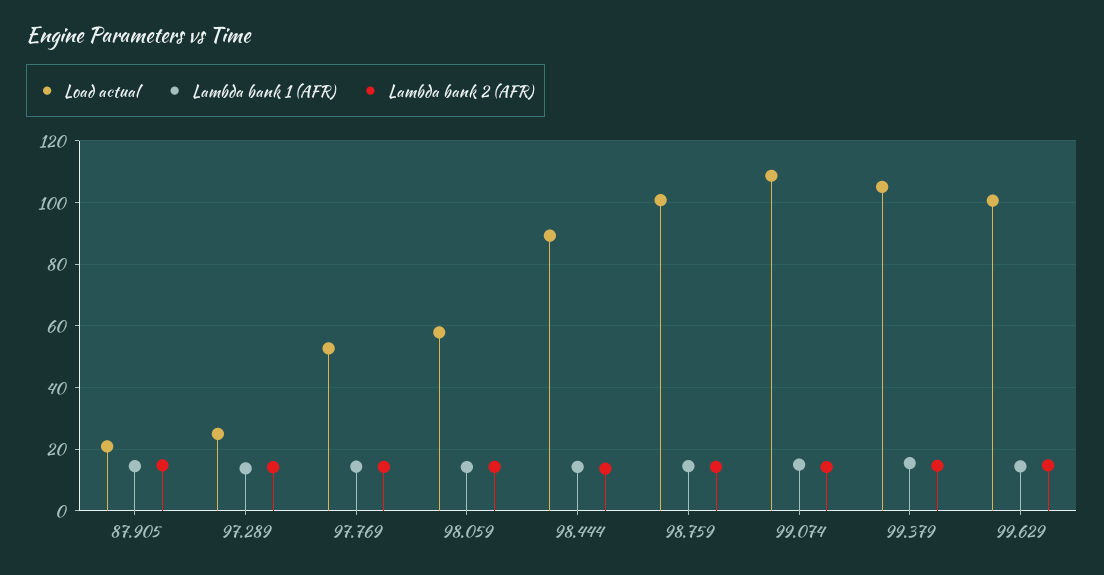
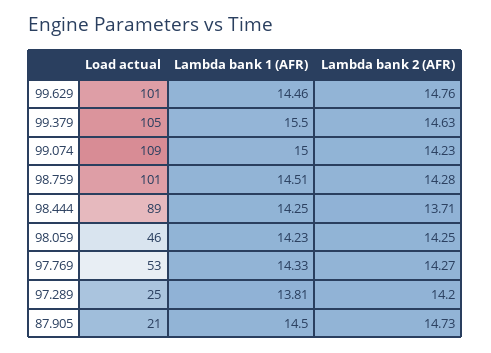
  {
    "Load actual": {
      "87.905": 21,
      "97.289": 25,
      "97.769": 53,
-     "98.059": 58,
+     "98.059": 46,
      "98.444": 89,
      "98.759": 101,
      "99.074": 109,
      "99.379": 105,
      "99.629": 101
    },
    "Lambda bank 1 (AFR)": {
      "87.905": 14.5,
      "97.289": 13.81,
      "97.769": 14.33,
      "98.059": 14.23,
      "98.444": 14.25,
      "98.759": 14.51,
      "99.074": 15,
      "99.379": 15.5,
      "99.629": 14.46
    },
    "Lambda bank 2 (AFR)": {
      "87.905": 14.73,
      "97.289": 14.2,
      "97.769": 14.27,
      "98.059": 14.25,
      "98.444": 13.71,
      "98.759": 14.28,
      "99.074": 14.23,
      "99.379": 14.63,
      "99.629": 14.76
    }
  }

